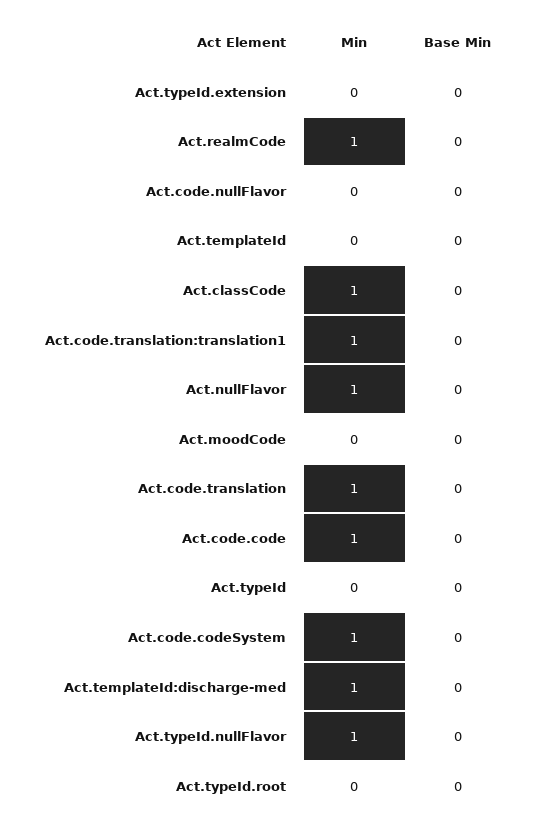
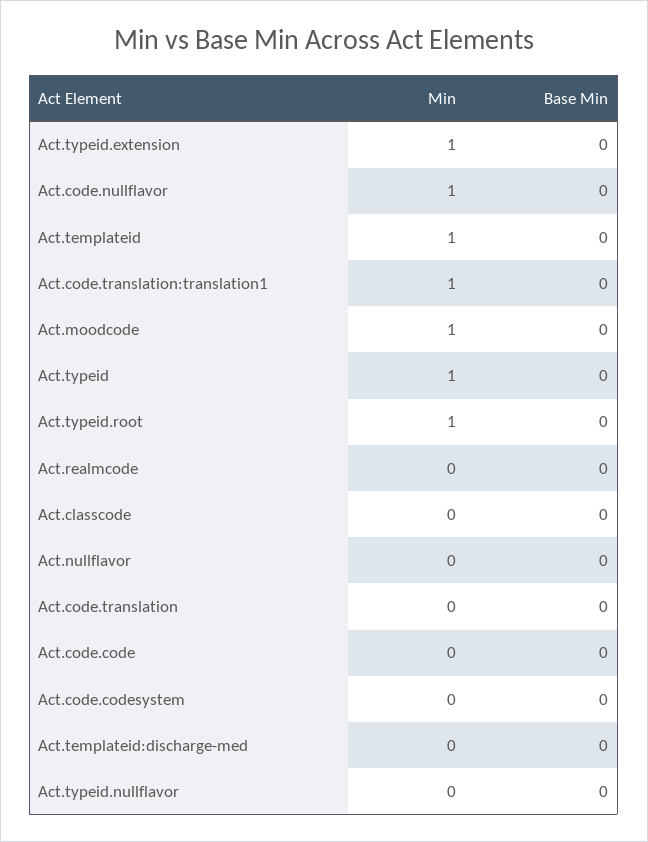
  {
    "Min": {
-     "Act.typeId.extension": 0,
+     "Act.typeId.extension": 1,
-     "Act.realmCode": 1,
+     "Act.realmCode": 0,
-     "Act.code.nullFlavor": 0,
+     "Act.code.nullFlavor": 1,
-     "Act.templateId": 0,
+     "Act.templateId": 1,
-     "Act.classCode": 1,
+     "Act.classCode": 0,
      "Act.code.translation:translation1": 1,
-     "Act.nullFlavor": 1,
+     "Act.nullFlavor": 0,
-     "Act.moodCode": 0,
+     "Act.moodCode": 1,
-     "Act.code.translation": 1,
+     "Act.code.translation": 0,
-     "Act.code.code": 1,
+     "Act.code.code": 0,
-     "Act.typeId": 0,
+     "Act.typeId": 1,
-     "Act.code.codeSystem": 1,
+     "Act.code.codeSystem": 0,
-     "Act.templateId:discharge-med": 1,
+     "Act.templateId:discharge-med": 0,
-     "Act.typeId.nullFlavor": 1,
+     "Act.typeId.nullFlavor": 0,
-     "Act.typeId.root": 0
+     "Act.typeId.root": 1
    },
    "Base Min": {
      "Act.typeId.extension": 0,
      "Act.realmCode": 0,
      "Act.code.nullFlavor": 0,
      "Act.templateId": 0,
      "Act.classCode": 0,
      "Act.code.translation:translation1": 0,
      "Act.nullFlavor": 0,
      "Act.moodCode": 0,
      "Act.code.translation": 0,
      "Act.code.code": 0,
      "Act.typeId": 0,
      "Act.code.codeSystem": 0,
      "Act.templateId:discharge-med": 0,
      "Act.typeId.nullFlavor": 0,
      "Act.typeId.root": 0
    }
  }

